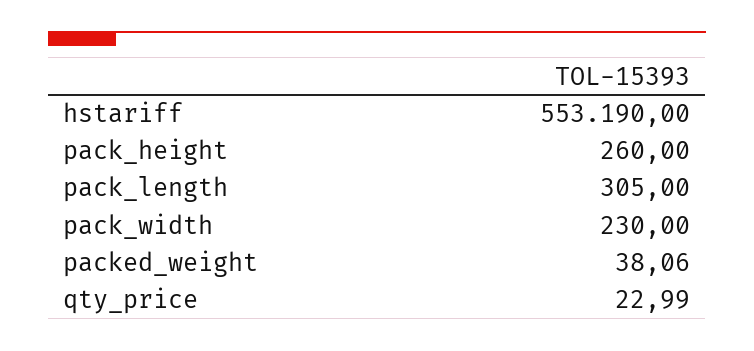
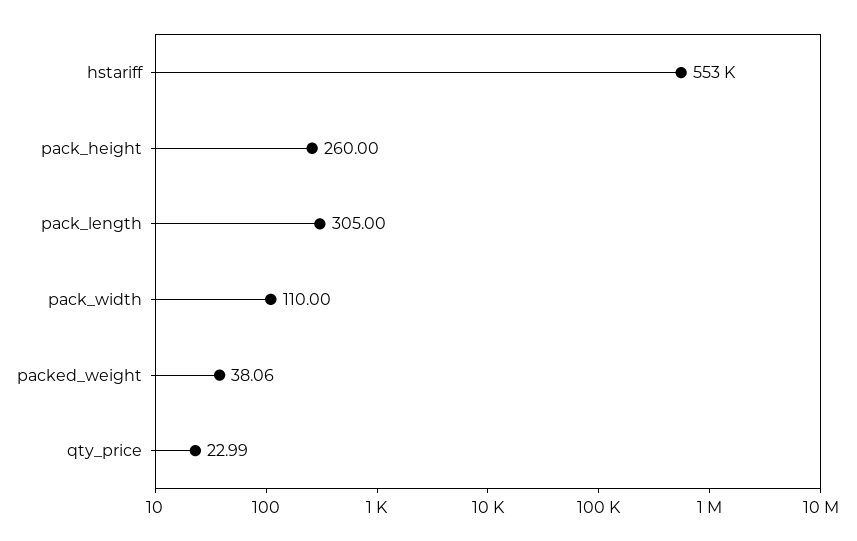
  {
    "hstariff": 553190,
    "pack_height": 260,
    "pack_length": 305,
-   "pack_width": 230,
+   "pack_width": 110,
    "packed_weight": 38.06,
    "qty_price": 22.99
  }

